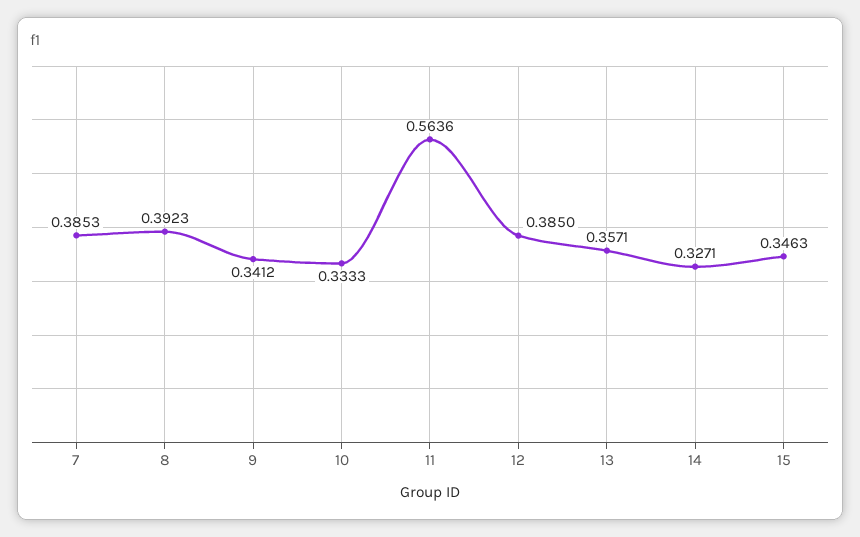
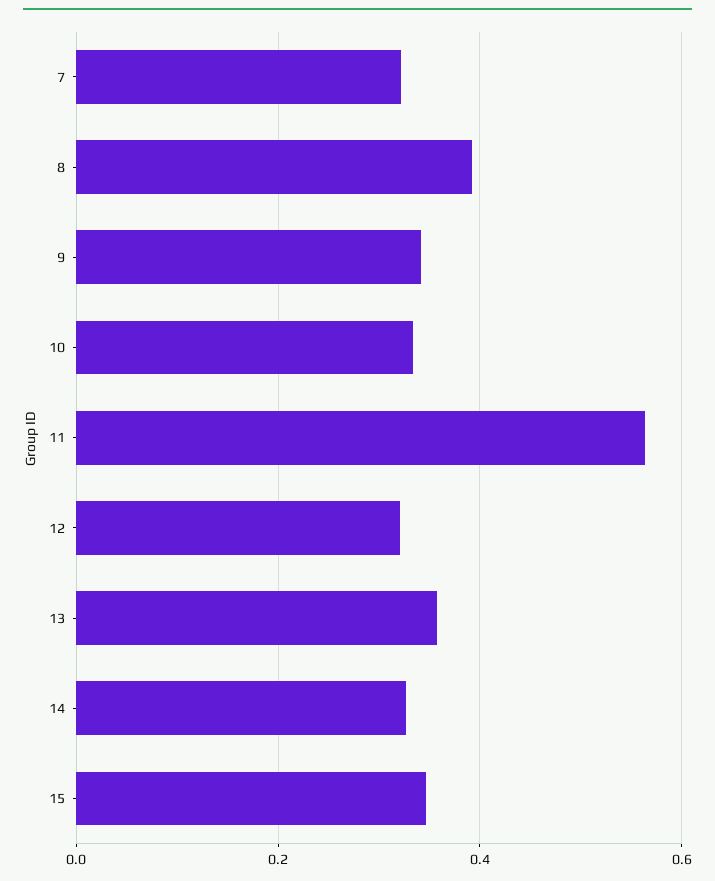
  {
-   "7": 0.3853,
+   "7": 0.32,
    "8": 0.3923,
    "9": 0.3412,
    "10": 0.3333,
    "11": 0.5636,
-   "12": 0.385,
+   "12": 0.32,
    "13": 0.3571,
    "14": 0.3271,
    "15": 0.3463
  }

